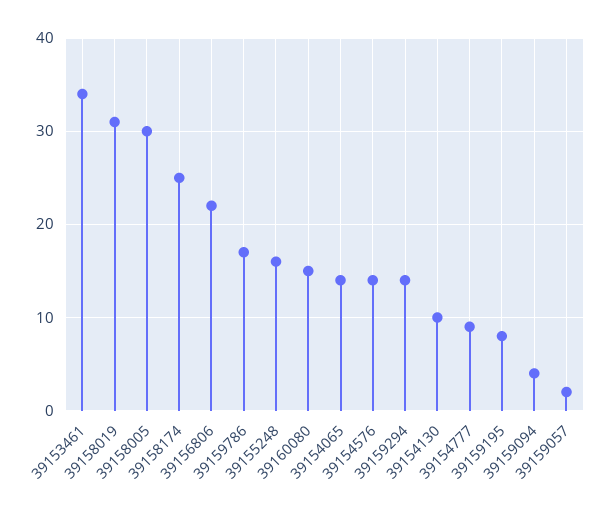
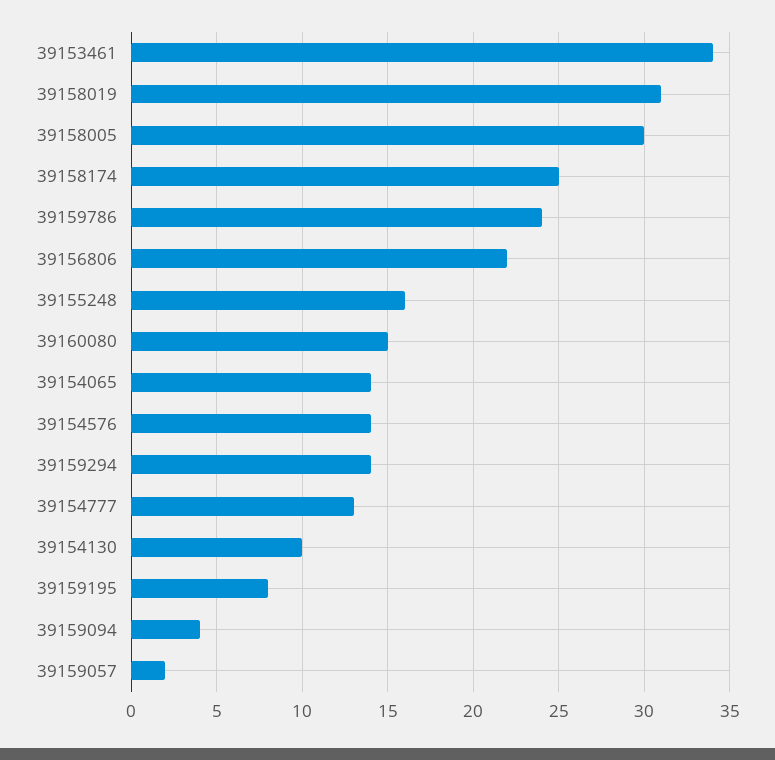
  {
    "39153461": 34,
    "39158019": 31,
    "39158005": 30,
    "39158174": 25,
    "39156806": 22,
-   "39159786": 17,
+   "39159786": 24,
    "39155248": 16,
    "39160080": 15,
    "39154065": 14,
    "39154576": 14,
    "39159294": 14,
    "39154130": 10,
-   "39154777": 9,
+   "39154777": 13,
    "39159195": 8,
    "39159094": 4,
    "39159057": 2
  }

